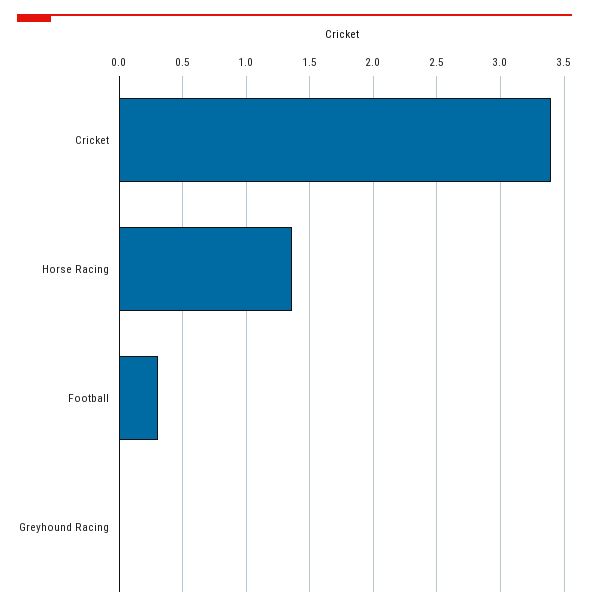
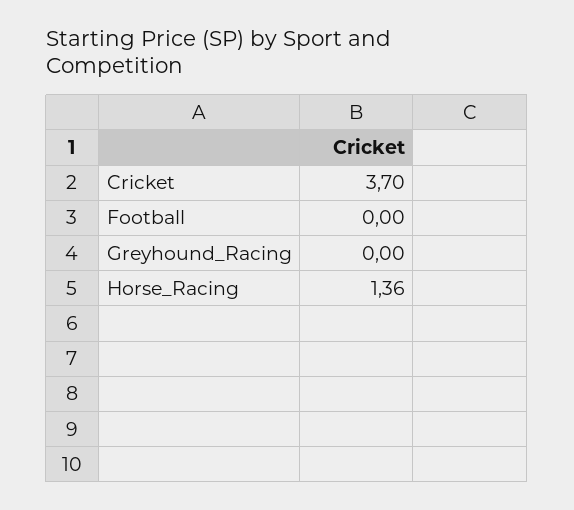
  {
-   "Cricket": 3.4,
+   "Cricket": 3.7,
    "Horse Racing": 1.36,
-   "Football": 0.3,
+   "Football": 0,
    "Greyhound Racing": 0
  }

